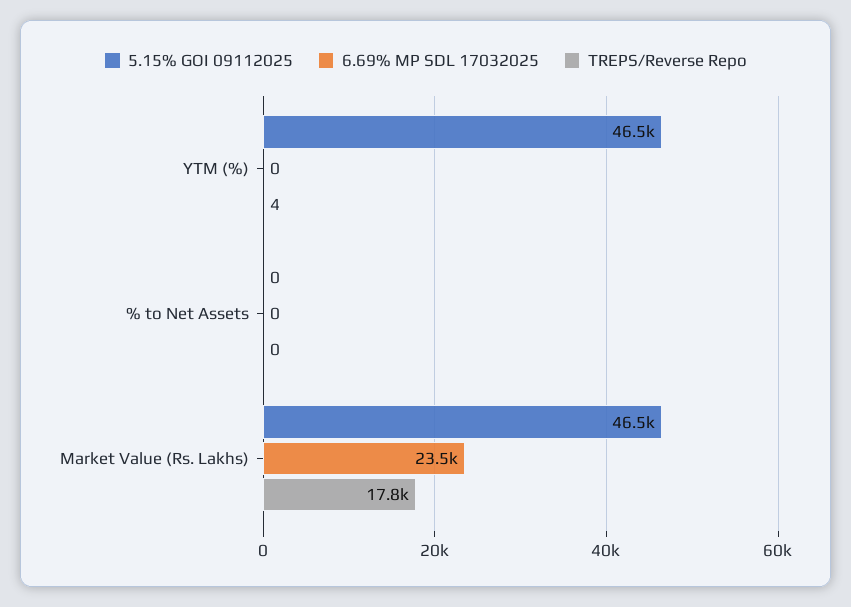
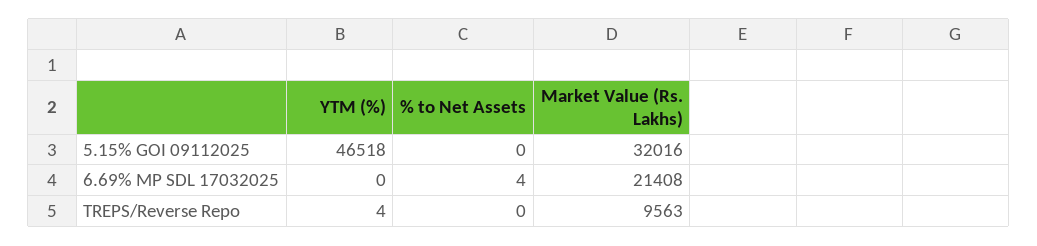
  {
    "5.15% GOI 09112025": {
      "YTM (%)": 46518,
      "% to Net Assets": 0,
-     "Market Value (Rs. Lakhs)": 46500
+     "Market Value (Rs. Lakhs)": 32016
    },
    "6.69% MP SDL 17032025": {
      "YTM (%)": 0,
-     "% to Net Assets": 0,
+     "% to Net Assets": 4,
-     "Market Value (Rs. Lakhs)": 23500
+     "Market Value (Rs. Lakhs)": 21408
    },
    "TREPS/Reverse Repo": {
      "YTM (%)": 4,
      "% to Net Assets": 0,
-     "Market Value (Rs. Lakhs)": 17800
+     "Market Value (Rs. Lakhs)": 9563
    }
  }

